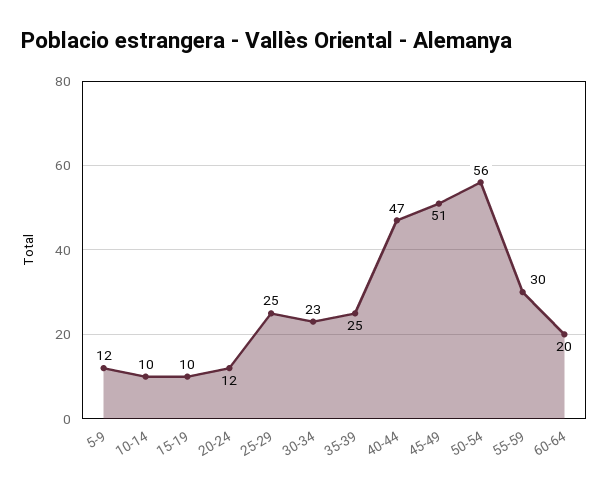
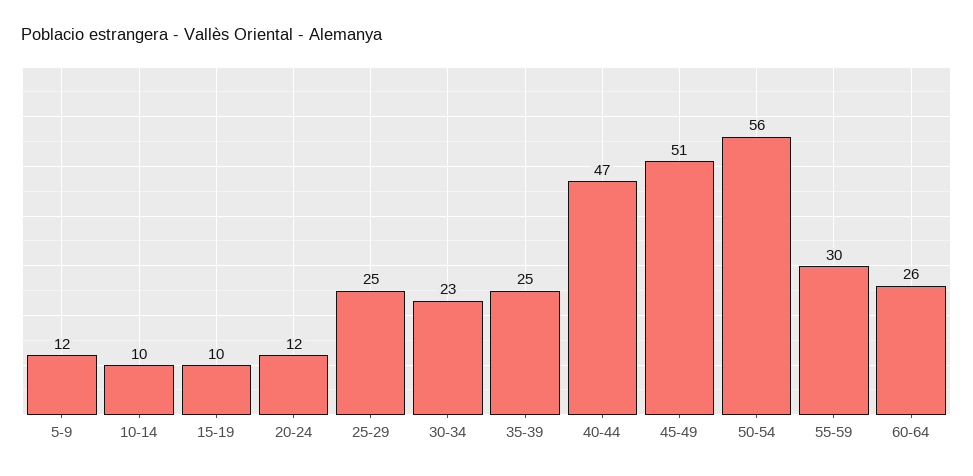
  {
    "5-9": 12,
    "10-14": 10,
    "15-19": 10,
    "20-24": 12,
    "25-29": 25,
    "30-34": 23,
    "35-39": 25,
    "40-44": 47,
    "45-49": 51,
    "50-54": 56,
    "55-59": 30,
-   "60-64": 20
+   "60-64": 26
  }

